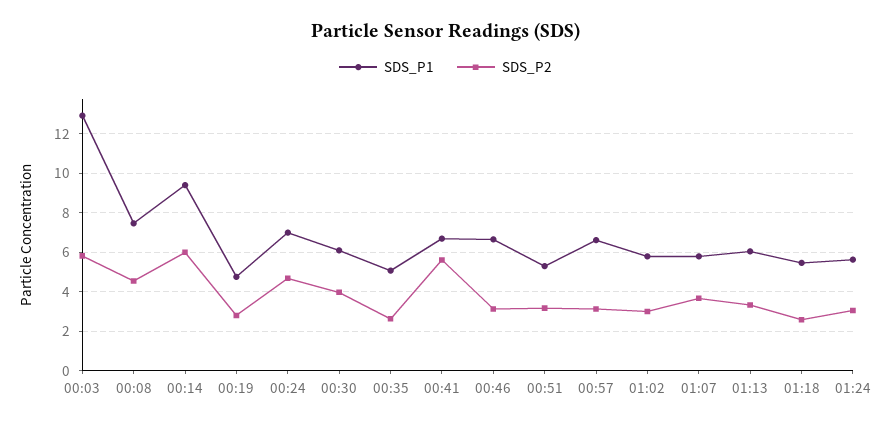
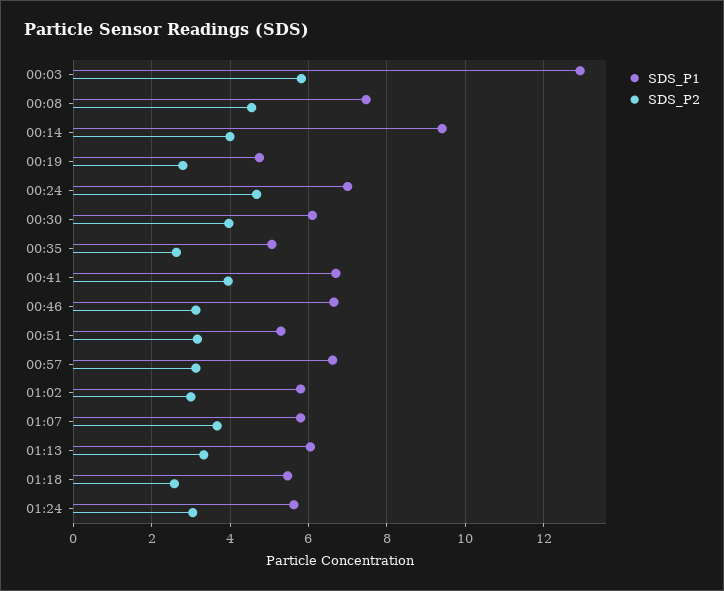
  {
    "SDS_P1": {
      "00:03": 13,
      "00:08": 7.4,
      "00:14": 9.4,
      "00:19": 4.8,
      "00:24": 7,
      "00:30": 6.2,
      "00:35": 5,
      "00:41": 6.8,
      "00:46": 6.6,
      "00:51": 5.4,
      "00:57": 6.6,
      "01:02": 5.8,
      "01:07": 5.8,
      "01:13": 6,
      "01:18": 5.4,
      "01:24": 5.6
    },
    "SDS_P2": {
      "00:03": 5.8,
      "00:08": 4.6,
-     "00:14": 6,
+     "00:14": 4,
      "00:19": 2.8,
      "00:24": 4.6,
      "00:30": 4,
      "00:35": 2.6,
-     "00:41": 5.5,
+     "00:41": 4,
      "00:46": 3.2,
      "00:51": 3.2,
      "00:57": 3.2,
      "01:02": 3,
      "01:07": 3.6,
      "01:13": 3.4,
      "01:18": 2.6,
      "01:24": 3
    }
  }

